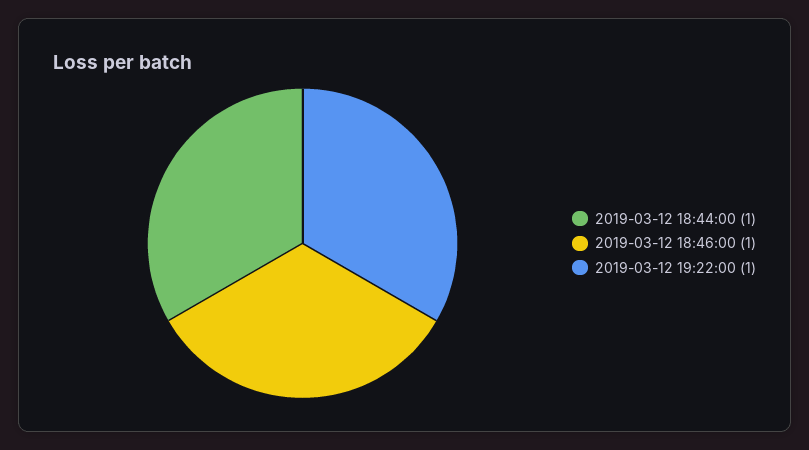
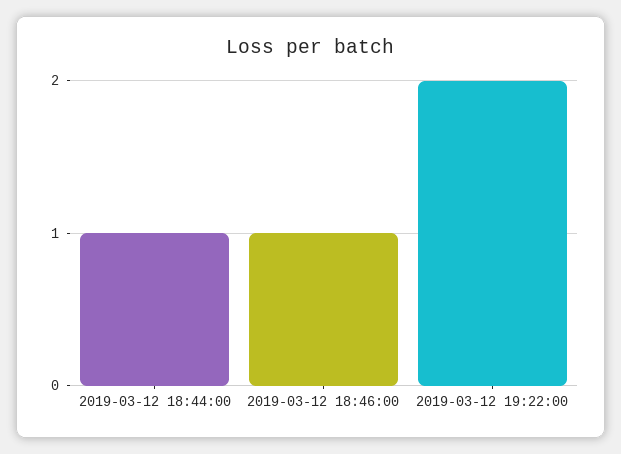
  {
    "2019-03-12 18:44:00": 1,
    "2019-03-12 18:46:00": 1,
-   "2019-03-12 19:22:00": 1
+   "2019-03-12 19:22:00": 2
  }

